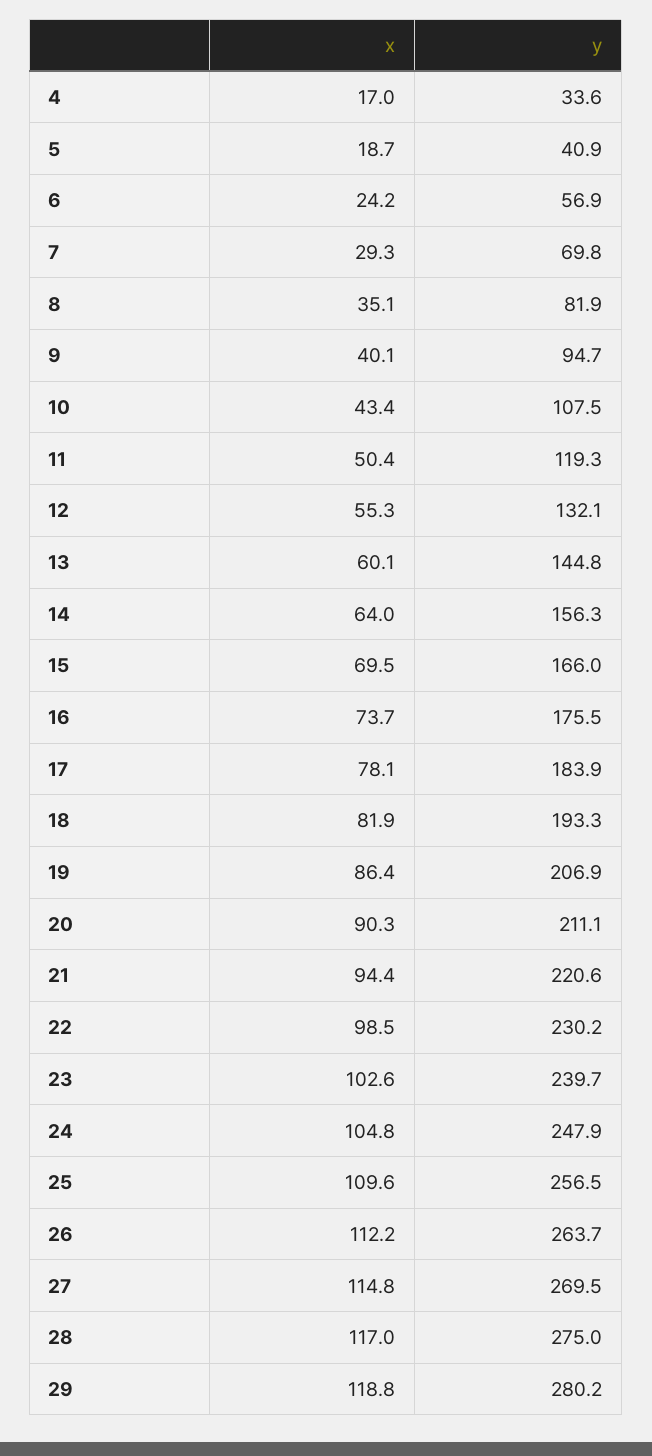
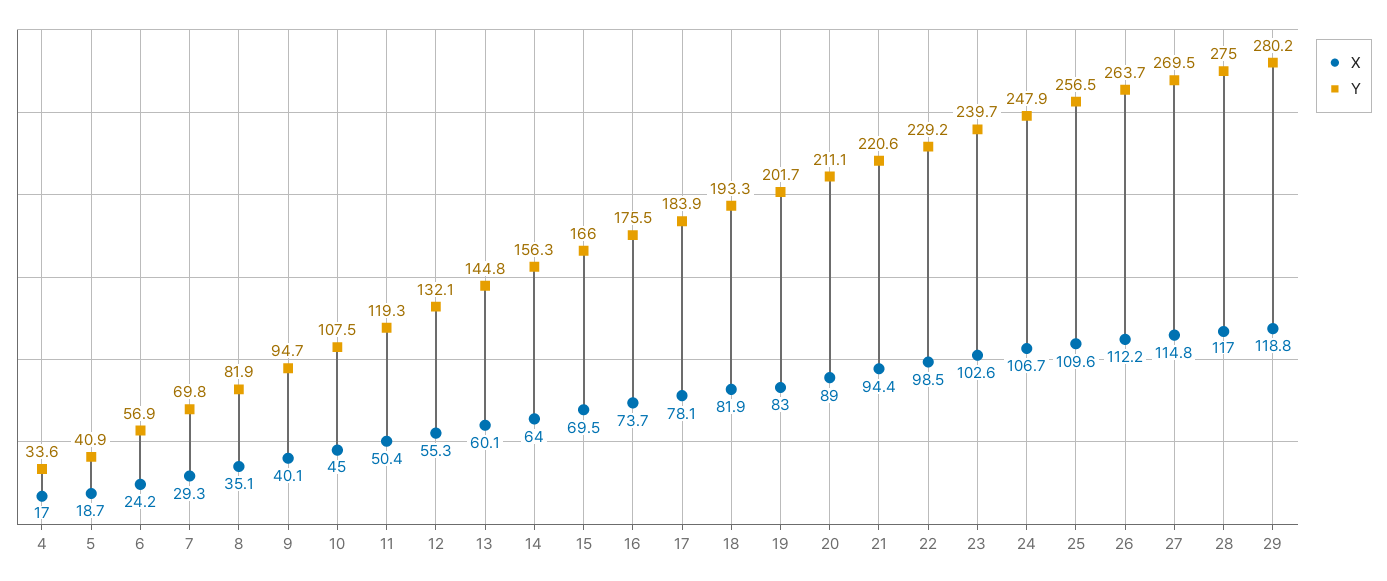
  {
    "x": {
      "4": 17,
      "5": 18.7,
      "6": 24.2,
      "7": 29.3,
      "8": 35.1,
      "9": 40.1,
-     "10": 43.4,
+     "10": 45,
      "11": 50.4,
      "12": 55.3,
      "13": 60.1,
      "14": 64,
      "15": 69.5,
      "16": 73.7,
      "17": 78.1,
      "18": 81.9,
-     "19": 86.4,
+     "19": 83,
-     "20": 90.3,
+     "20": 89,
      "21": 94.4,
      "22": 98.5,
      "23": 102.6,
-     "24": 104.8,
+     "24": 106.7,
      "25": 109.6,
      "26": 112.2,
      "27": 114.8,
      "28": 117,
      "29": 118.8
    },
    "y": {
      "4": 33.6,
      "5": 40.9,
      "6": 56.9,
      "7": 69.8,
      "8": 81.9,
      "9": 94.7,
      "10": 107.5,
      "11": 119.3,
      "12": 132.1,
      "13": 144.8,
      "14": 156.3,
      "15": 166,
      "16": 175.5,
      "17": 183.9,
      "18": 193.3,
-     "19": 206.9,
+     "19": 201.7,
      "20": 211.1,
      "21": 220.6,
-     "22": 230.2,
+     "22": 229.2,
      "23": 239.7,
      "24": 247.9,
      "25": 256.5,
      "26": 263.7,
      "27": 269.5,
      "28": 275,
      "29": 280.2
    }
  }

